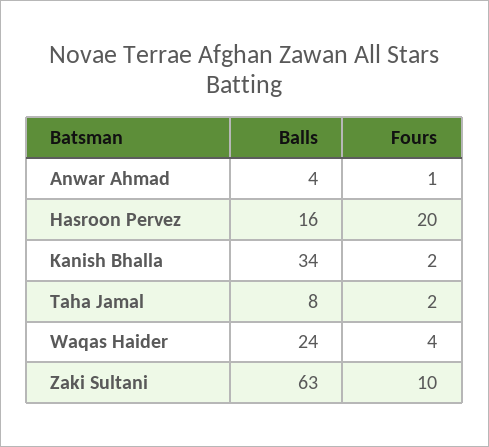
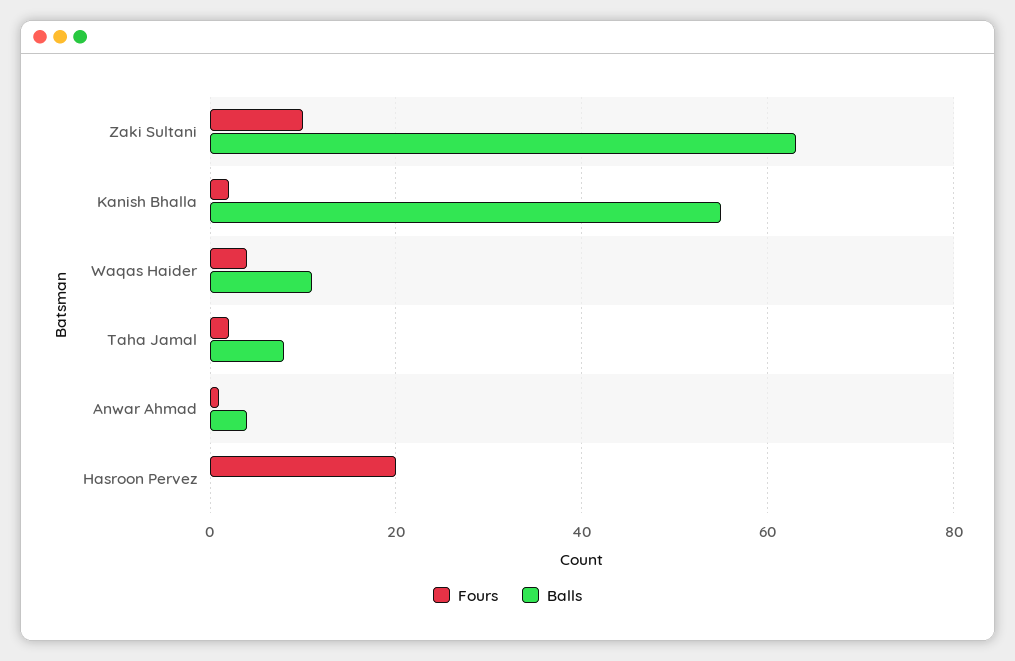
  {
    "Balls": {
      "Anwar Ahmad": 4,
-     "Hasroon Pervez": 16,
+     "Hasroon Pervez": 0,
-     "Kanish Bhalla": 34,
+     "Kanish Bhalla": 55,
      "Taha Jamal": 8,
-     "Waqas Haider": 24,
+     "Waqas Haider": 10,
      "Zaki Sultani": 63
    },
    "Fours": {
      "Anwar Ahmad": 1,
      "Hasroon Pervez": 20,
      "Kanish Bhalla": 2,
      "Taha Jamal": 2,
      "Waqas Haider": 4,
      "Zaki Sultani": 10
    }
  }

